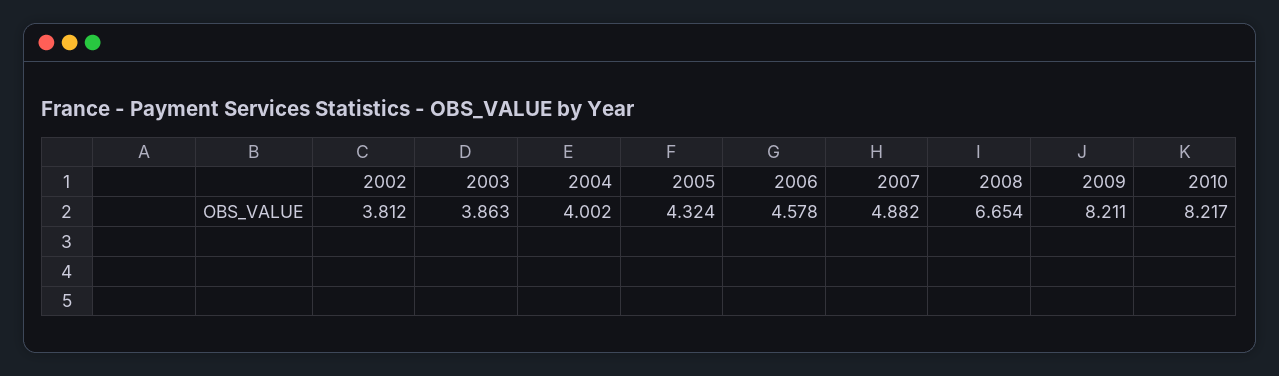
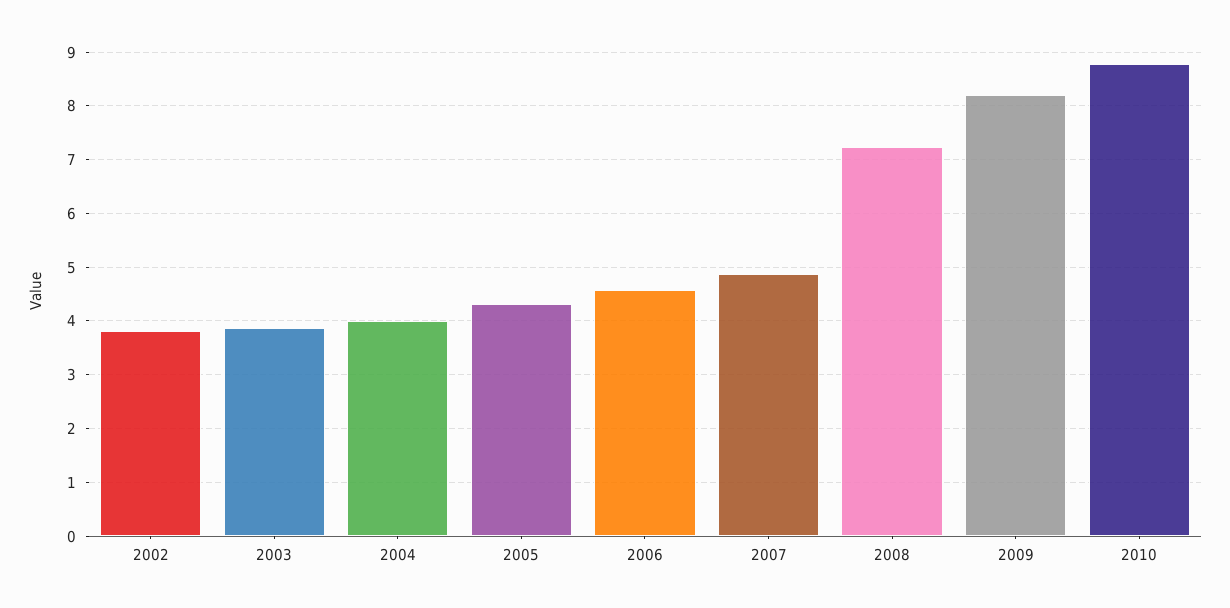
  {
    "2002": 3.812,
    "2003": 3.863,
    "2004": 4.002,
    "2005": 4.324,
    "2006": 4.578,
    "2007": 4.882,
-   "2008": 6.654,
+   "2008": 7.2,
    "2009": 8.211,
-   "2010": 8.217
+   "2010": 8.8
  }

